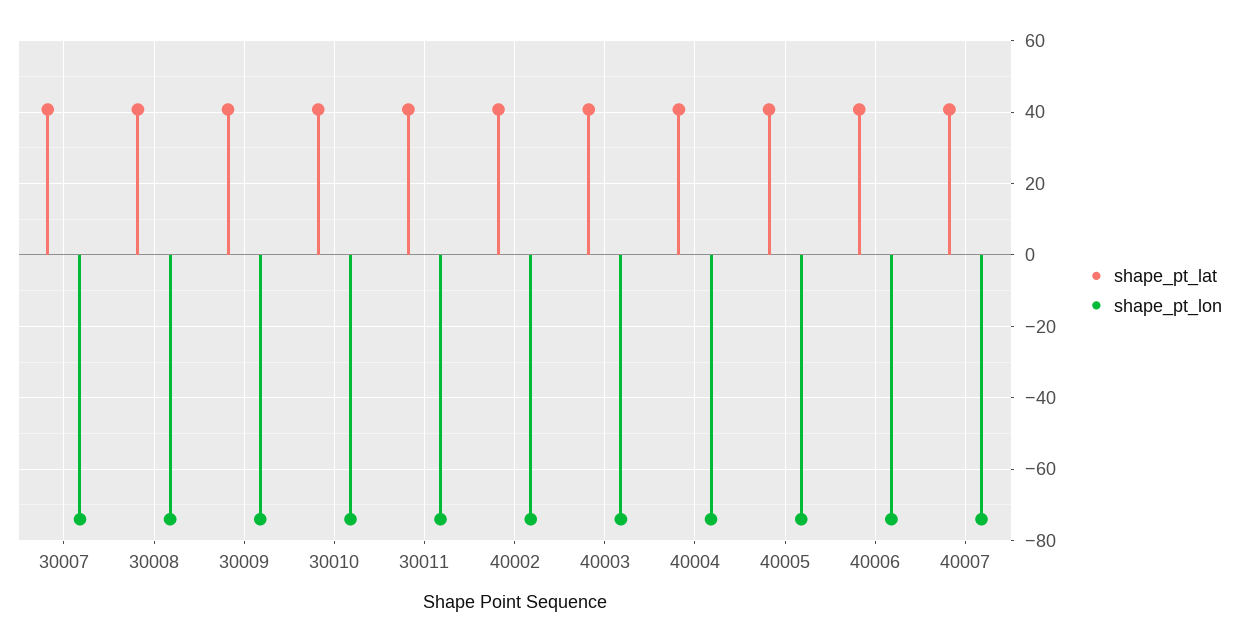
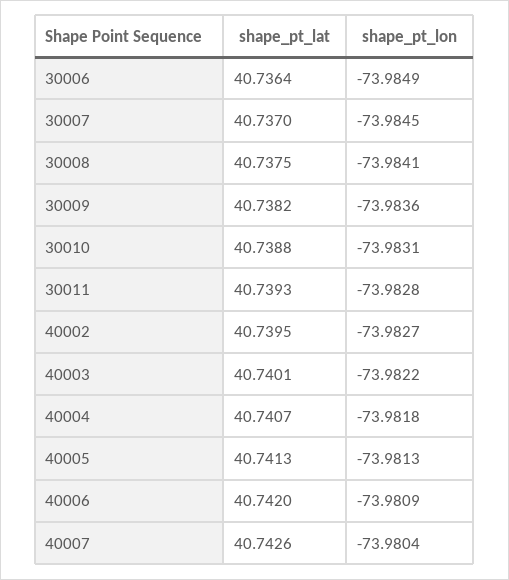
  {
    "shape_pt_lat": {
      "30007": 40.737,
      "30008": 40.7375,
      "30009": 40.7382,
      "30010": 40.7388,
      "30011": 40.7393,
      "40002": 40.7395,
      "40003": 40.7401,
      "40004": 40.7407,
      "40005": 40.7413,
      "40006": 40.742,
-     "40007": 40.7426
+     "40007": 40.7426,
+     "30006": 40.7364
    },
    "shape_pt_lon": {
      "30007": -73.9845,
      "30008": -73.9841,
      "30009": -73.9836,
      "30010": -73.9831,
      "30011": -73.9828,
      "40002": -73.9827,
      "40003": -73.9822,
      "40004": -73.9818,
      "40005": -73.9813,
      "40006": -73.9809,
-     "40007": -73.9804
+     "40007": -73.9804,
+     "30006": -73.9849
    }
  }

